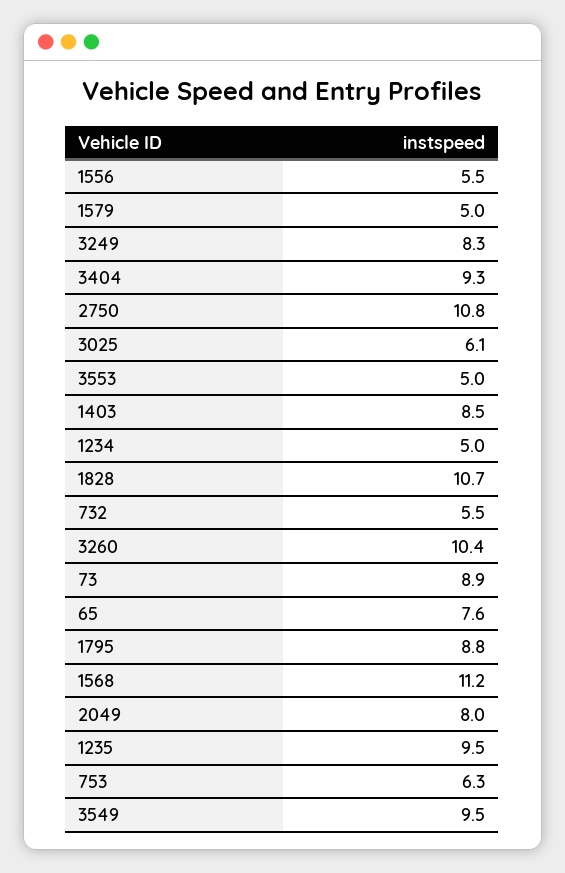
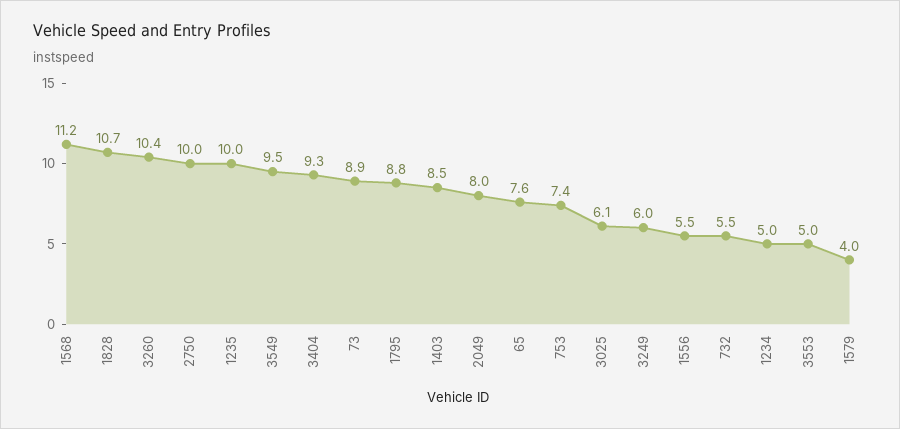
  {
    "1556": 5.5,
-   "1579": 5,
+   "1579": 4,
-   "3249": 8.3,
+   "3249": 6,
    "3404": 9.3,
-   "2750": 10.8,
+   "2750": 10,
    "3025": 6.1,
    "3553": 5,
    "1403": 8.5,
    "1234": 5,
    "1828": 10.7,
    "732": 5.5,
    "3260": 10.4,
    "73": 8.9,
    "65": 7.6,
    "1795": 8.8,
    "1568": 11.2,
    "2049": 8,
-   "1235": 9.5,
+   "1235": 10,
-   "753": 6.3,
+   "753": 7.4,
    "3549": 9.5
  }

